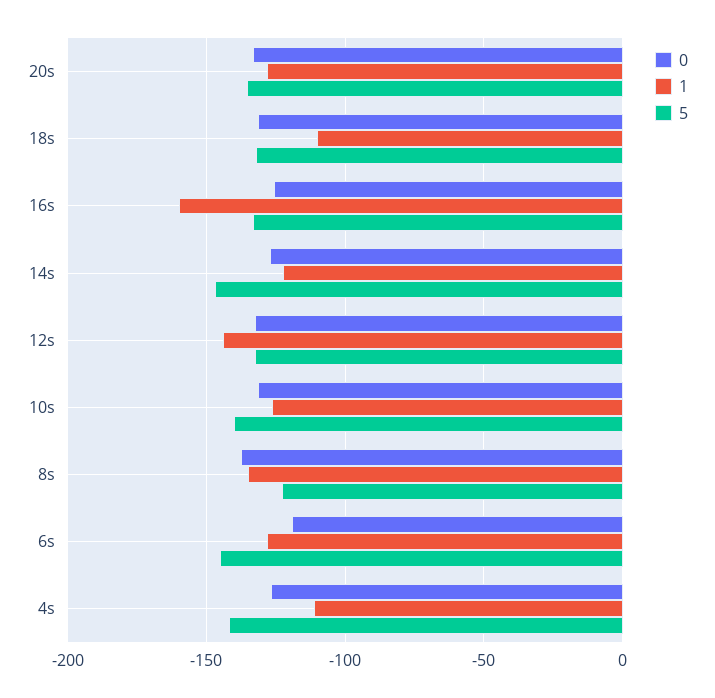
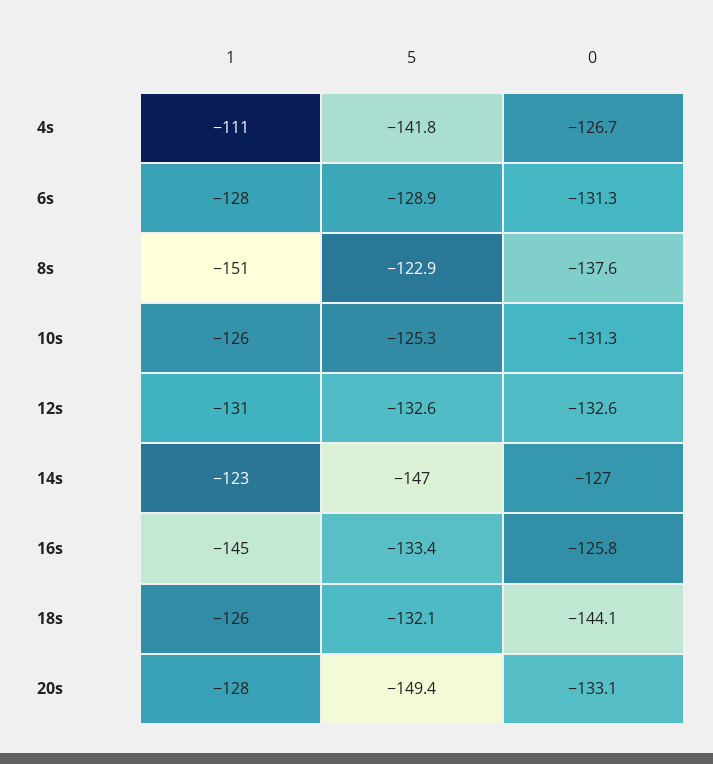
  {
    "0": {
      "20s": -133.1,
-     "18s": -130,
+     "18s": -144.1,
      "16s": -125.8,
      "14s": -127,
      "12s": -132.6,
      "10s": -131.3,
      "8s": -137.6,
-     "6s": -120,
+     "6s": -131.3,
      "4s": -126.7
    },
    "1": {
      "20s": -128,
-     "18s": -110,
+     "18s": -126,
-     "16s": -160,
+     "16s": -145,
      "14s": -123,
-     "12s": -145,
+     "12s": -131,
      "10s": -126,
-     "8s": -135,
+     "8s": -151,
      "6s": -128,
      "4s": -111
    },
    "5": {
-     "20s": -135,
+     "20s": -149.4,
      "18s": -132.1,
      "16s": -133.4,
      "14s": -147,
      "12s": -132.6,
-     "10s": -140,
+     "10s": -125.3,
      "8s": -122.9,
-     "6s": -145,
+     "6s": -128.9,
      "4s": -141.8
    }
  }

